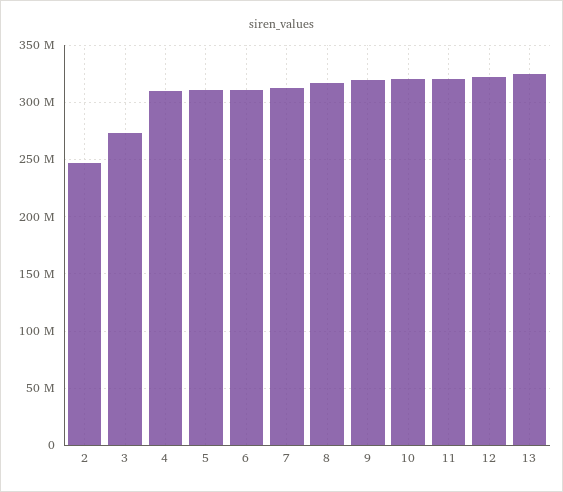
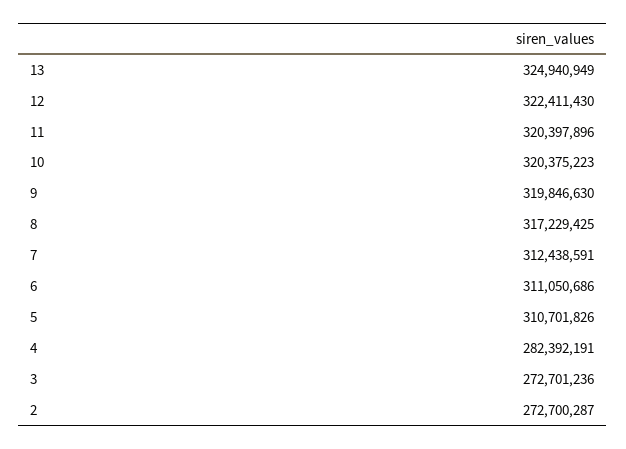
  {
-   "2": 250000000,
+   "2": 272700287,
    "3": 272701236,
-   "4": 310000000,
+   "4": 282392191,
    "5": 310701826,
    "6": 311050686,
    "7": 312438591,
    "8": 317229425,
    "9": 319846630,
    "10": 320375223,
    "11": 320397896,
    "12": 322411430,
    "13": 324940949
  }

